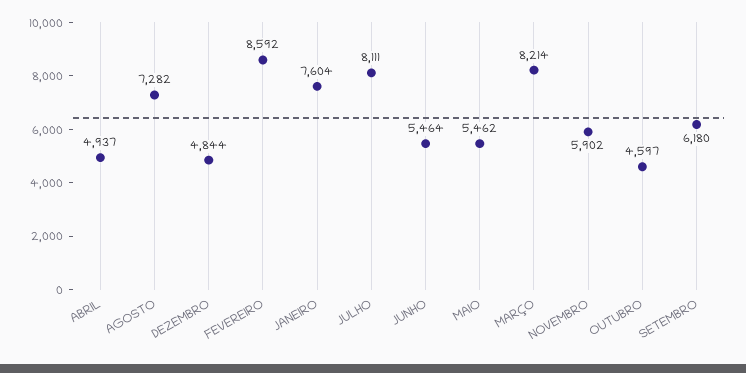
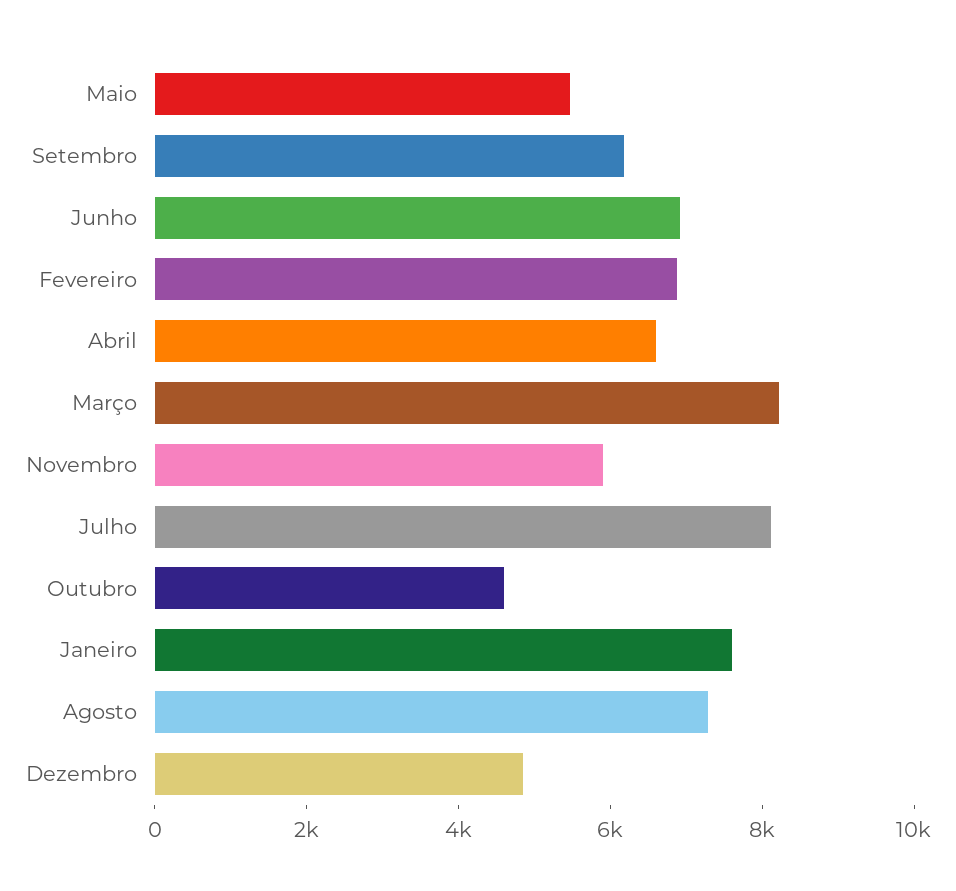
  {
-   "ABRIL": 4937,
+   "ABRIL": 6500,
    "AGOSTO": 7282,
    "DEZEMBRO": 4844,
-   "FEVEREIRO": 8592,
+   "FEVEREIRO": 7000,
    "JANEIRO": 7604,
    "JULHO": 8111,
-   "JUNHO": 5464,
+   "JUNHO": 7000,
    "MAIO": 5462,
    "MARÇO": 8214,
    "NOVEMBRO": 5902,
    "OUTUBRO": 4597,
    "SETEMBRO": 6180
  }

